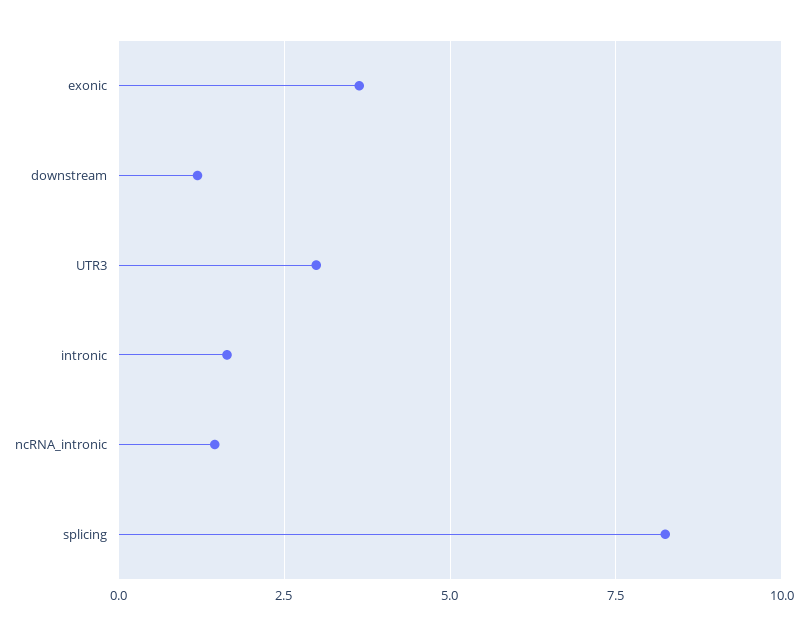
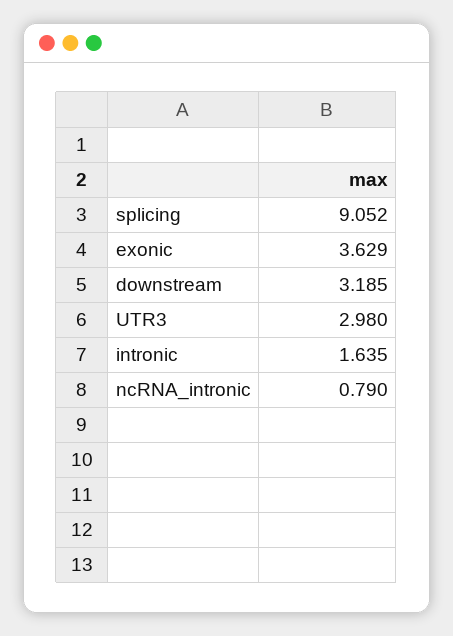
  {
    "exonic": 3.629,
-   "downstream": 1.25,
+   "downstream": 3.185,
    "UTR3": 2.98,
    "intronic": 1.635,
-   "ncRNA_intronic": 1.5,
+   "ncRNA_intronic": 0.79,
-   "splicing": 8.25
+   "splicing": 9.052
  }

